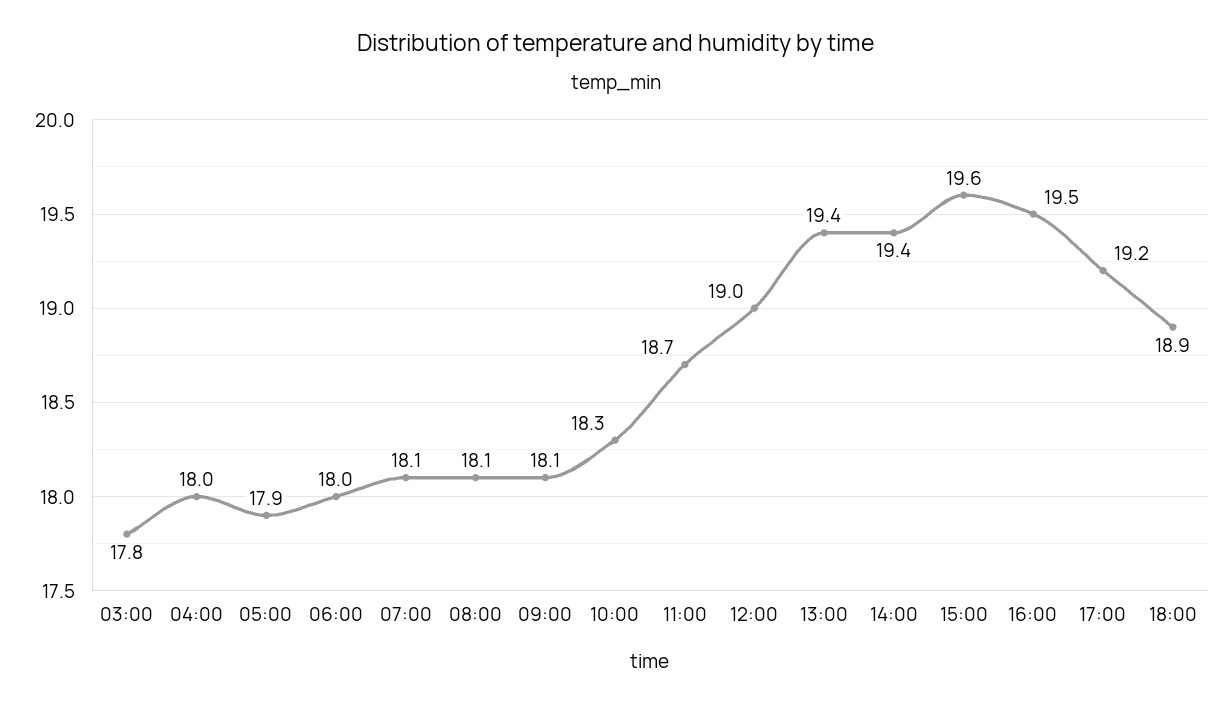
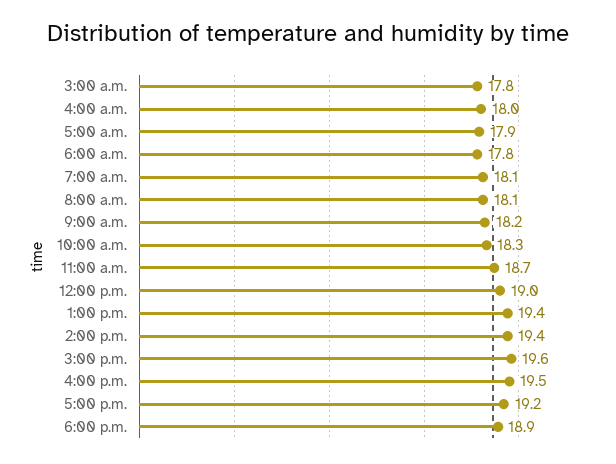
  {
    "03:00": 17.8,
    "04:00": 18,
    "05:00": 17.9,
-   "06:00": 18,
+   "06:00": 17.8,
    "07:00": 18.1,
    "08:00": 18.1,
-   "09:00": 18.1,
+   "09:00": 18.2,
    "10:00": 18.3,
    "11:00": 18.7,
    "12:00": 19,
    "13:00": 19.4,
    "14:00": 19.4,
    "15:00": 19.6,
    "16:00": 19.5,
    "17:00": 19.2,
    "18:00": 18.9
  }

